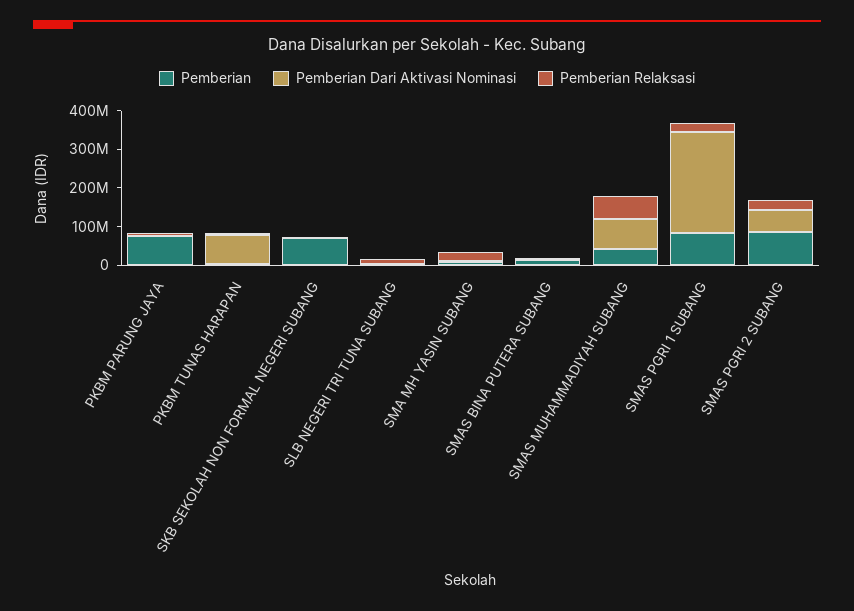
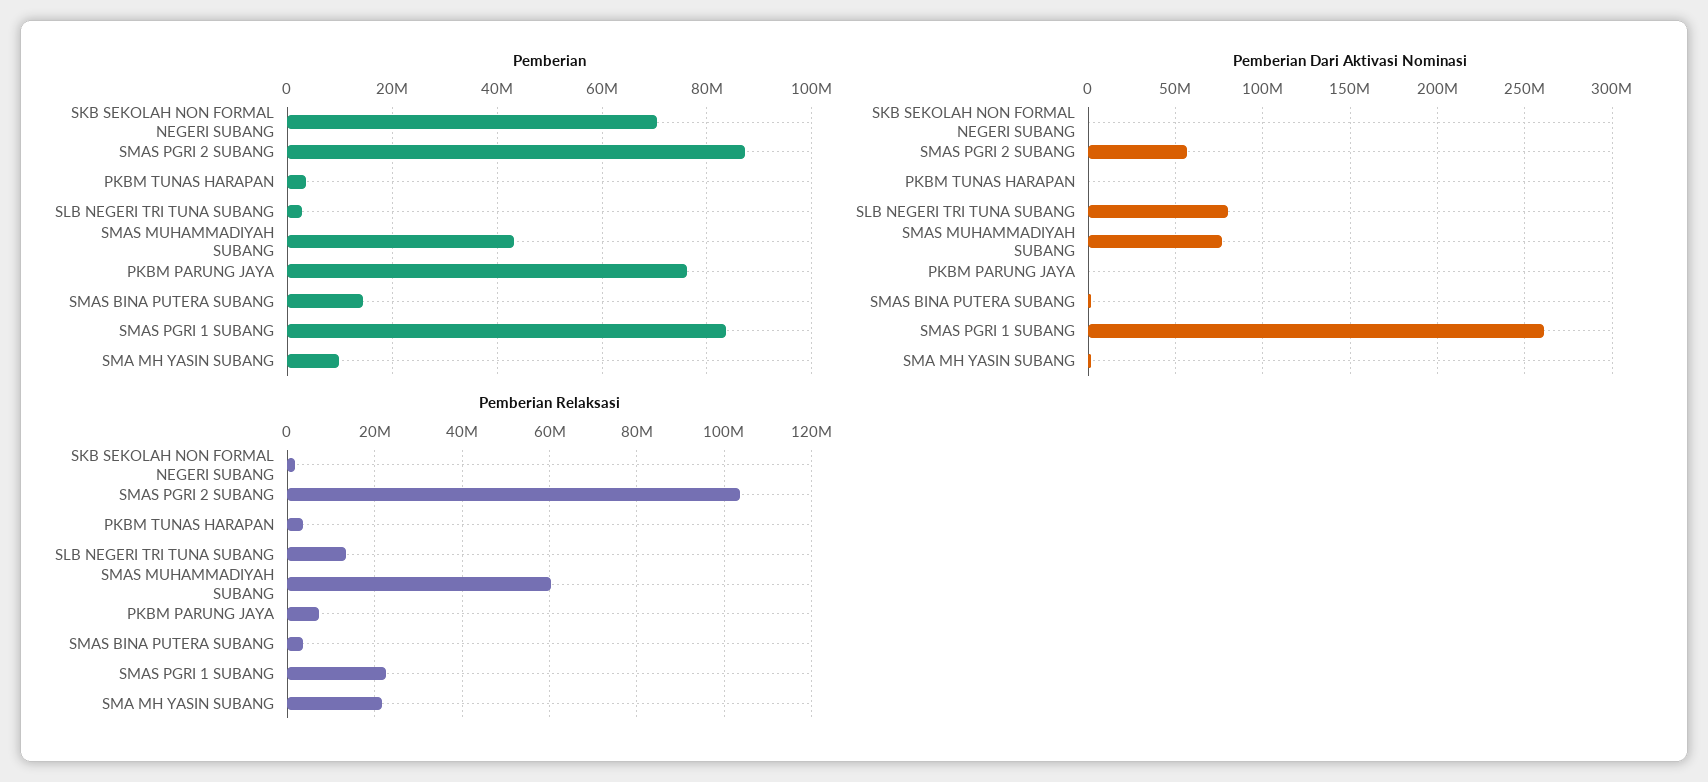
  {
    "Pemberian": {
      "PKBM PARUNG JAYA": 76000000,
      "PKBM TUNAS HARAPAN": 4000000,
      "SKB SEKOLAH NON FORMAL NEGERI SUBANG": 70000000,
      "SLB NEGERI TRI TUNA SUBANG": 2000000,
      "SMA MH YASIN SUBANG": 10000000,
      "SMAS BINA PUTERA SUBANG": 14000000,
      "SMAS MUHAMMADIYAH SUBANG": 44000000,
      "SMAS PGRI 1 SUBANG": 84000000,
      "SMAS PGRI 2 SUBANG": 88000000
    },
    "Pemberian Dari Aktivasi Nominasi": {
      "PKBM PARUNG JAYA": 0,
-     "PKBM TUNAS HARAPAN": 75000000,
+     "PKBM TUNAS HARAPAN": 0,
      "SKB SEKOLAH NON FORMAL NEGERI SUBANG": 0,
-     "SLB NEGERI TRI TUNA SUBANG": 0,
+     "SLB NEGERI TRI TUNA SUBANG": 80000000,
      "SMA MH YASIN SUBANG": 0,
      "SMAS BINA PUTERA SUBANG": 0,
      "SMAS MUHAMMADIYAH SUBANG": 75000000,
      "SMAS PGRI 1 SUBANG": 260000000,
      "SMAS PGRI 2 SUBANG": 55000000
    },
    "Pemberian Relaksasi": {
      "PKBM PARUNG JAYA": 8000000,
      "PKBM TUNAS HARAPAN": 4000000,
      "SKB SEKOLAH NON FORMAL NEGERI SUBANG": 2000000,
      "SLB NEGERI TRI TUNA SUBANG": 14000000,
      "SMA MH YASIN SUBANG": 22000000,
      "SMAS BINA PUTERA SUBANG": 4000000,
      "SMAS MUHAMMADIYAH SUBANG": 60000000,
      "SMAS PGRI 1 SUBANG": 22000000,
-     "SMAS PGRI 2 SUBANG": 25000000
+     "SMAS PGRI 2 SUBANG": 104000000
    }
  }

